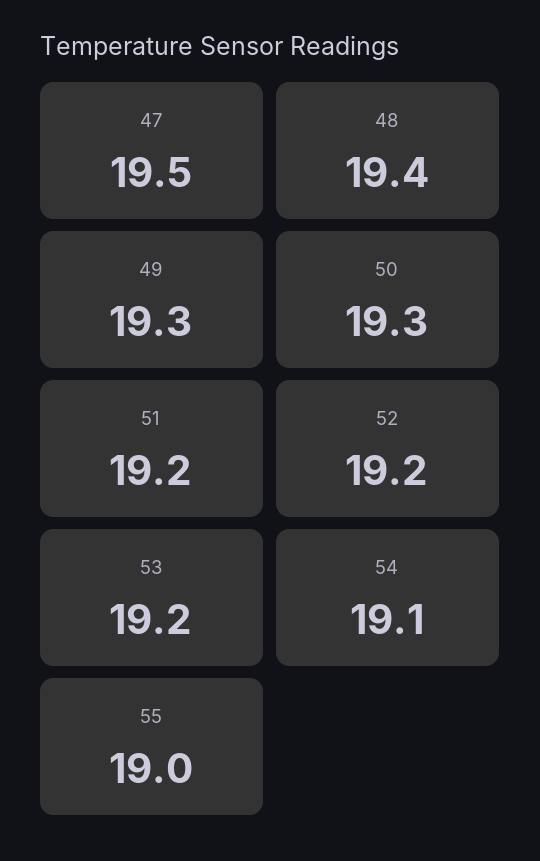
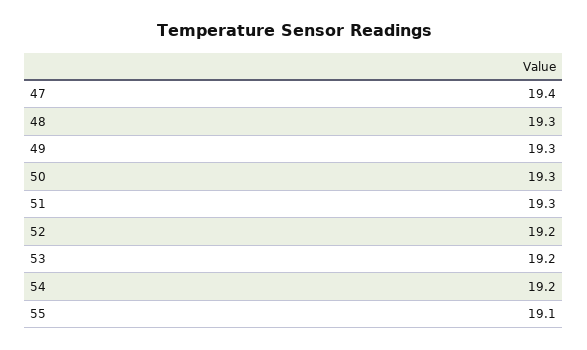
  {
-   "47": 19.5,
+   "47": 19.4,
-   "48": 19.4,
+   "48": 19.3,
    "49": 19.3,
    "50": 19.3,
-   "51": 19.2,
+   "51": 19.3,
    "52": 19.2,
    "53": 19.2,
-   "54": 19.1,
+   "54": 19.2,
-   "55": 19
+   "55": 19.1
  }

